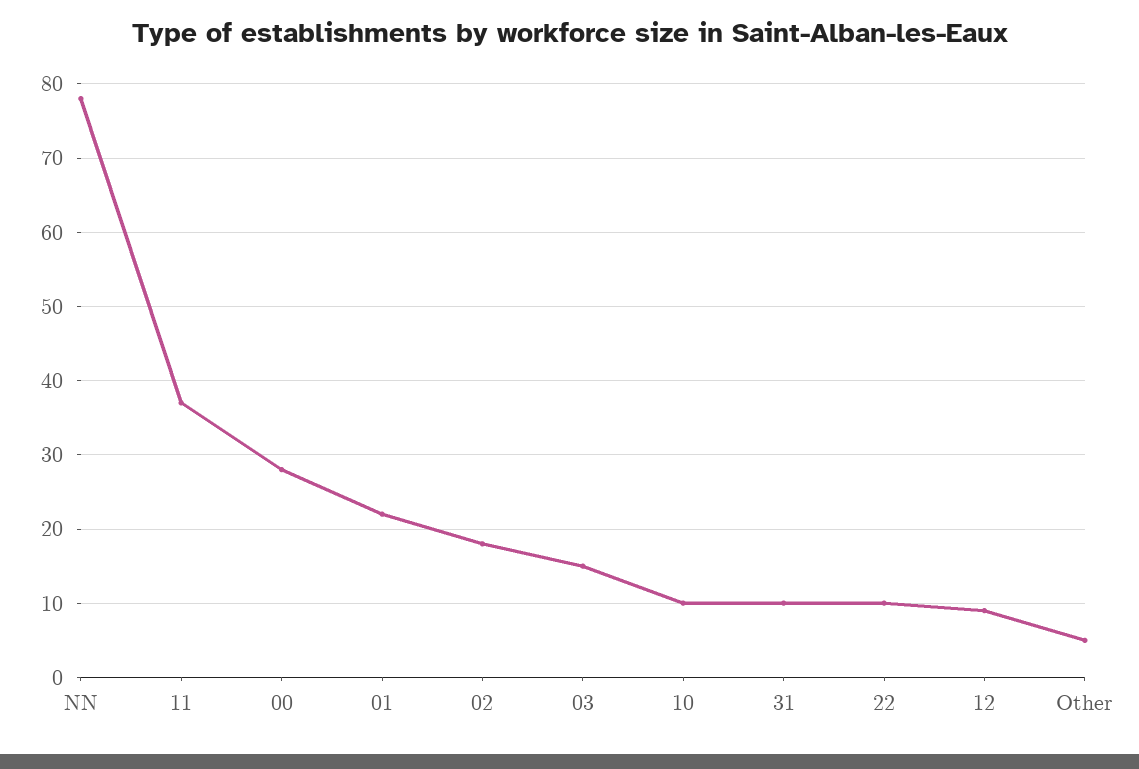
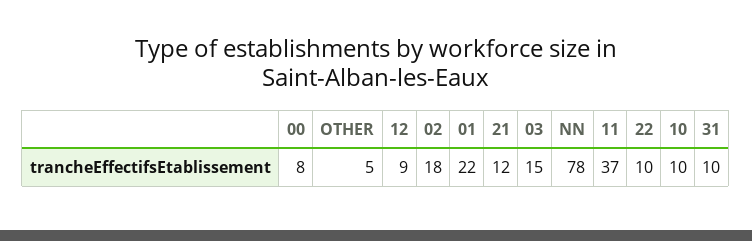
  {
    "NN": 78,
    "11": 37,
-   "00": 28,
+   "00": 8,
    "01": 22,
    "02": 18,
    "03": 15,
    "10": 10,
    "31": 10,
    "22": 10,
    "12": 9,
-   "Other": 5
+   "Other": 5,
+   "21": 12
  }

